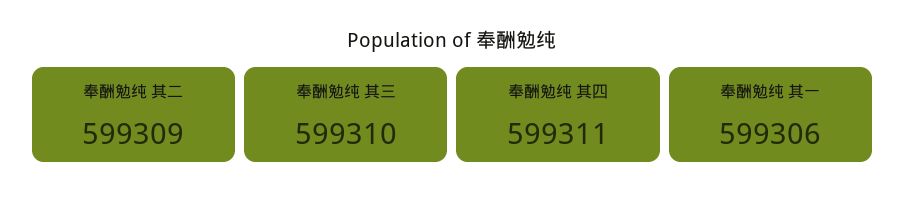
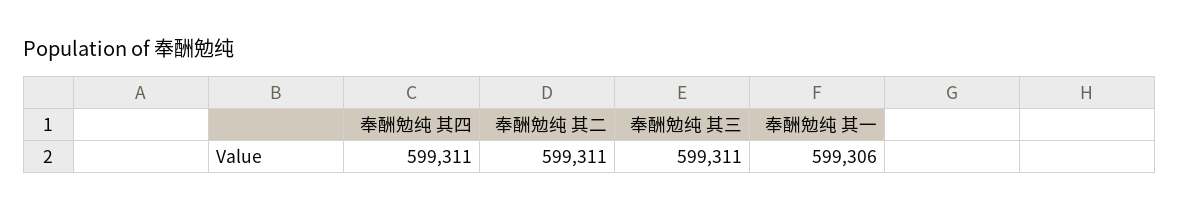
  {
-   "奉酬勉纯 其二": 599309,
+   "奉酬勉纯 其二": 599311,
-   "奉酬勉纯 其三": 599310,
+   "奉酬勉纯 其三": 599311,
    "奉酬勉纯 其四": 599311,
    "奉酬勉纯 其一": 599306
  }

